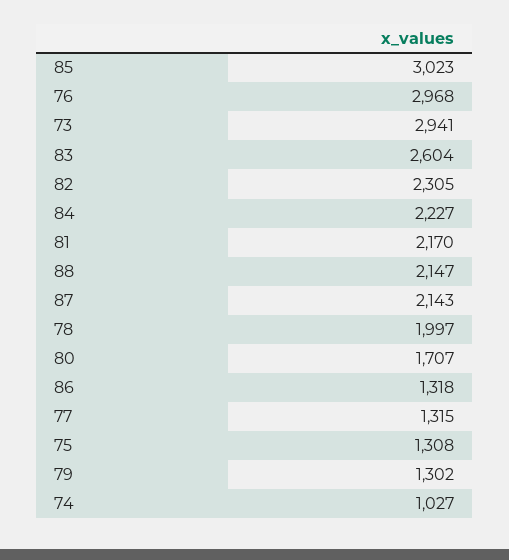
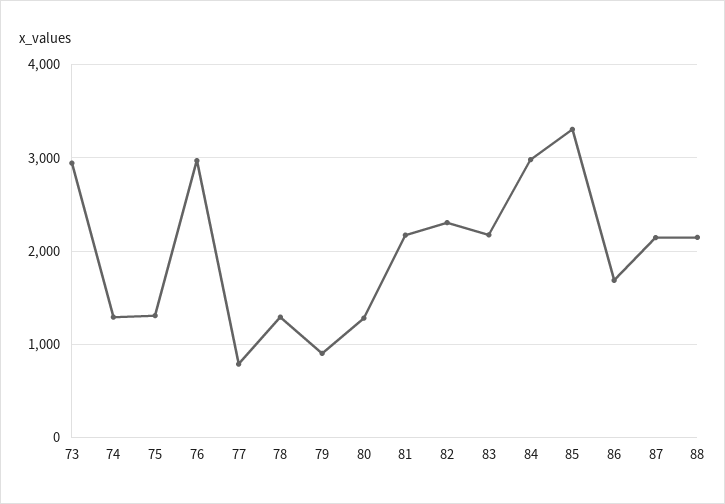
  {
-   "85": 3023,
+   "85": 3300,
    "76": 2968,
    "73": 2941,
-   "83": 2604,
+   "83": 2200,
    "82": 2305,
-   "84": 2227,
+   "84": 3000,
    "81": 2170,
    "88": 2147,
    "87": 2143,
-   "78": 1997,
+   "78": 1300,
-   "80": 1707,
+   "80": 1300,
-   "86": 1318,
+   "86": 1700,
-   "77": 1315,
+   "77": 800,
    "75": 1308,
-   "79": 1302,
+   "79": 900,
-   "74": 1027
+   "74": 1300
  }

